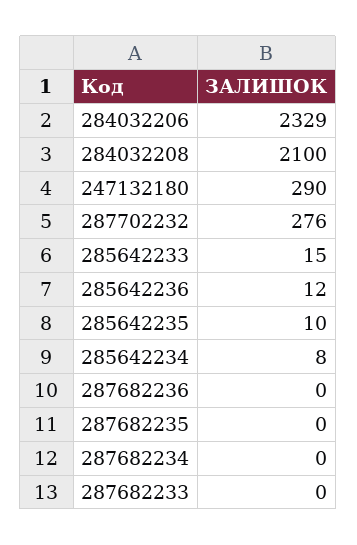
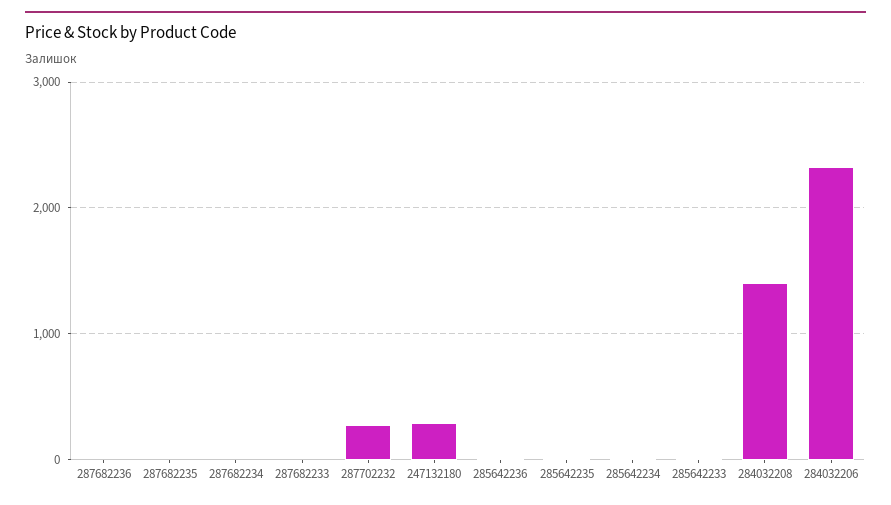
  {
    "284032206": 2329,
-   "284032208": 2100,
+   "284032208": 1400,
    "247132180": 290,
    "287702232": 276,
    "285642233": 15,
    "285642236": 12,
    "285642235": 10,
    "285642234": 8,
    "287682236": 0,
    "287682235": 0,
    "287682234": 0,
    "287682233": 0
  }

